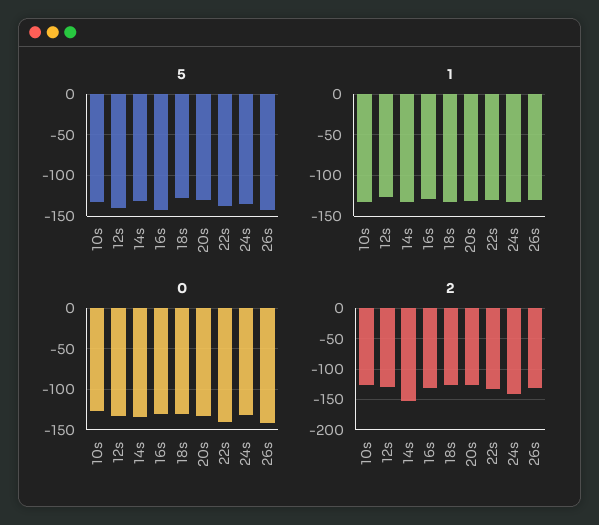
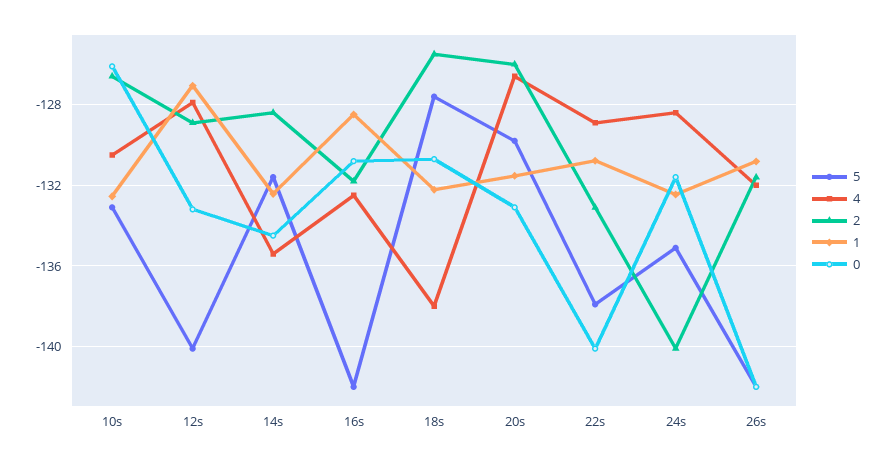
  {
    "5": {
      "10s": -133,
      "12s": -140,
      "14s": -131.5,
      "16s": -142,
      "18s": -127.5,
      "20s": -130,
      "22s": -138,
      "24s": -135,
      "26s": -142
    },
    "1": {
      "10s": -132.5,
      "12s": -127,
      "14s": -132.5,
      "16s": -128.5,
      "18s": -132,
      "20s": -131.5,
      "22s": -131,
      "24s": -132.5,
      "26s": -131
    },
    "0": {
      "10s": -126,
      "12s": -133,
      "14s": -134.5,
      "16s": -131,
      "18s": -130.5,
      "20s": -133,
      "22s": -140,
      "24s": -131.5,
      "26s": -142
    },
    "2": {
      "10s": -126.5,
      "12s": -129,
-     "14s": -150,
+     "14s": -128.5,
      "16s": -132,
      "18s": -125.5,
      "20s": -126,
      "22s": -133,
      "24s": -140,
      "26s": -131.5
-   }
+   },
+   "4": {
+     "10s": -130.5,
+     "12s": -128,
+     "14s": -135.5,
+     "16s": -132.5,
+     "18s": -138,
+     "20s": -126.5,
+     "22s": -129,
+     "24s": -128.5,
+     "26s": -132
+   }
  }

